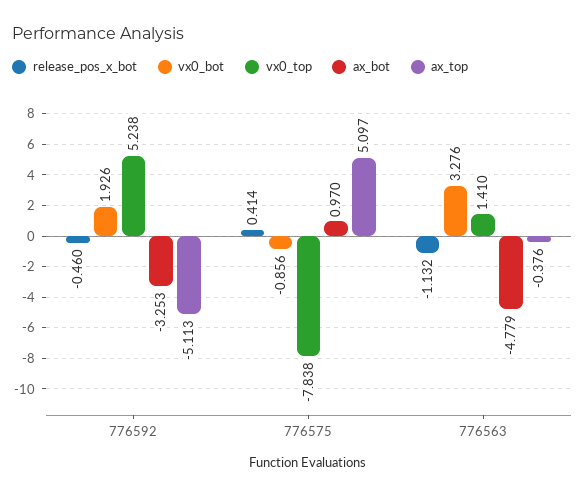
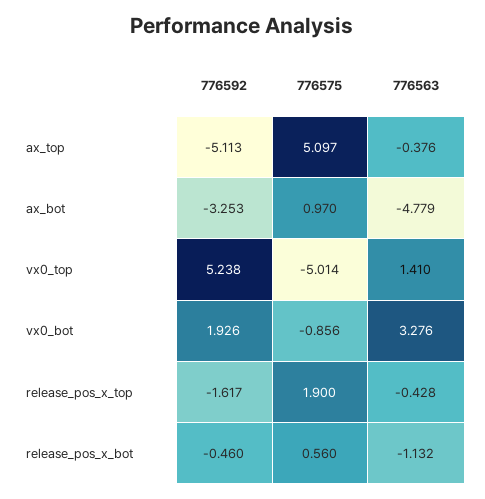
  {
    "release_pos_x_bot": {
      "776592": -0.46,
-     "776575": 0.414,
+     "776575": 0.56,
      "776563": -1.132
    },
    "vx0_bot": {
      "776592": 1.926,
      "776575": -0.856,
      "776563": 3.276
    },
    "vx0_top": {
      "776592": 5.238,
-     "776575": -7.838,
+     "776575": -5.014,
      "776563": 1.41
    },
    "ax_bot": {
      "776592": -3.253,
      "776575": 0.97,
      "776563": -4.779
    },
    "ax_top": {
      "776592": -5.113,
      "776575": 5.097,
      "776563": -0.376
-   }
+   },
+   "release_pos_x_top": {
+     "776592": -1.617,
+     "776575": 1.9,
+     "776563": -0.428
+   }
  }

